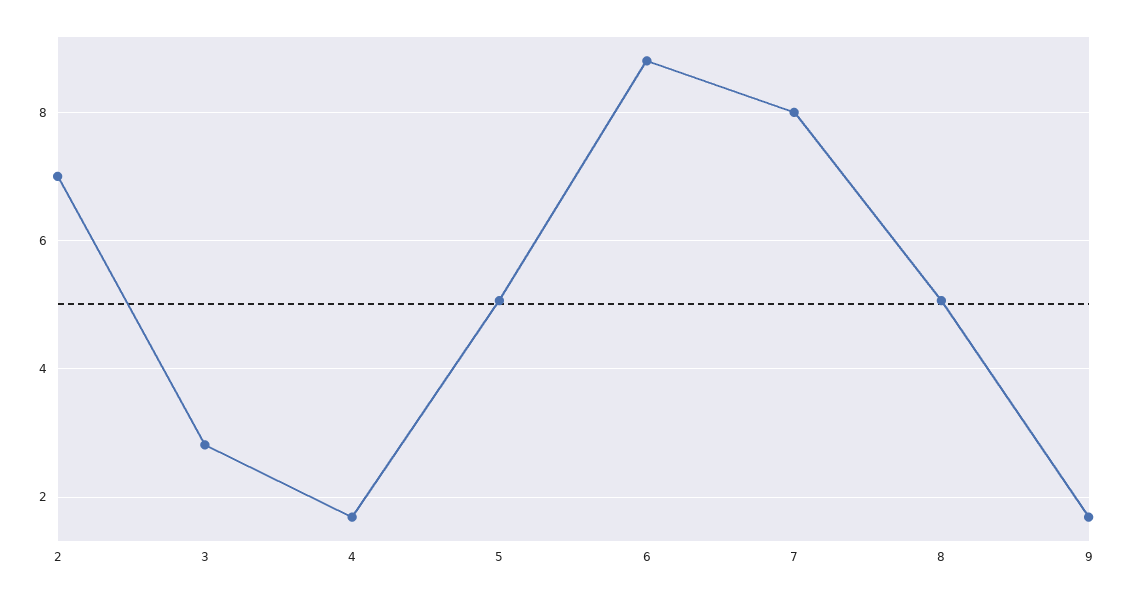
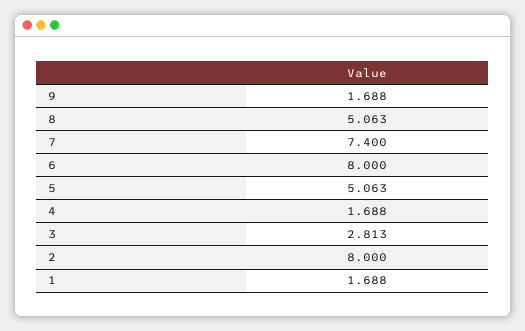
  {
-   "2": 7,
+   "2": 8,
    "3": 2.813,
    "4": 1.688,
    "5": 5.063,
-   "6": 8.8,
+   "6": 8,
-   "7": 8,
+   "7": 7.4,
    "8": 5.063,
-   "9": 1.688
+   "9": 1.688,
+   "1": 1.688
  }

